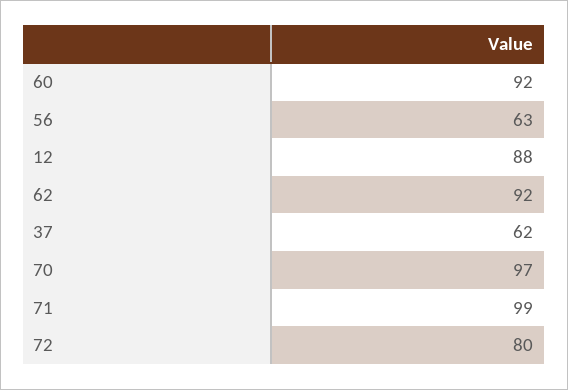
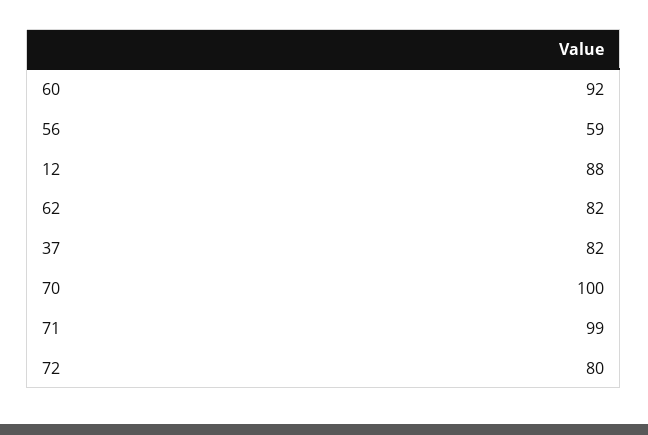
  {
    "60": 92,
-   "56": 63,
+   "56": 59,
    "12": 88,
-   "62": 92,
+   "62": 82,
-   "37": 62,
+   "37": 82,
-   "70": 97,
+   "70": 100,
    "71": 99,
    "72": 80
  }

